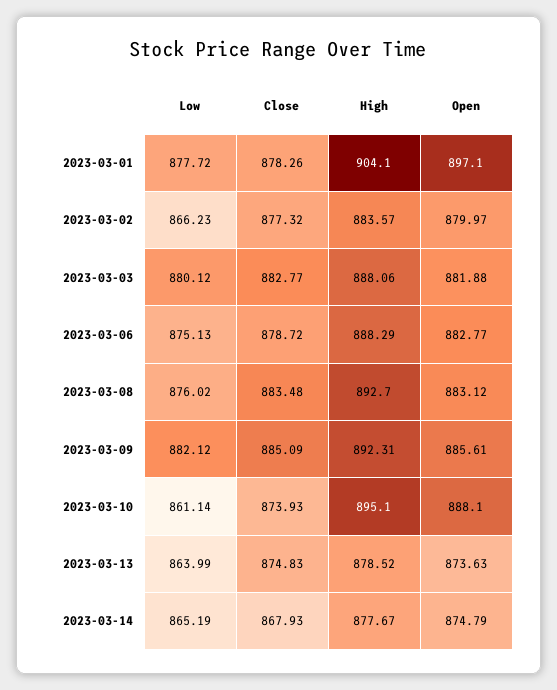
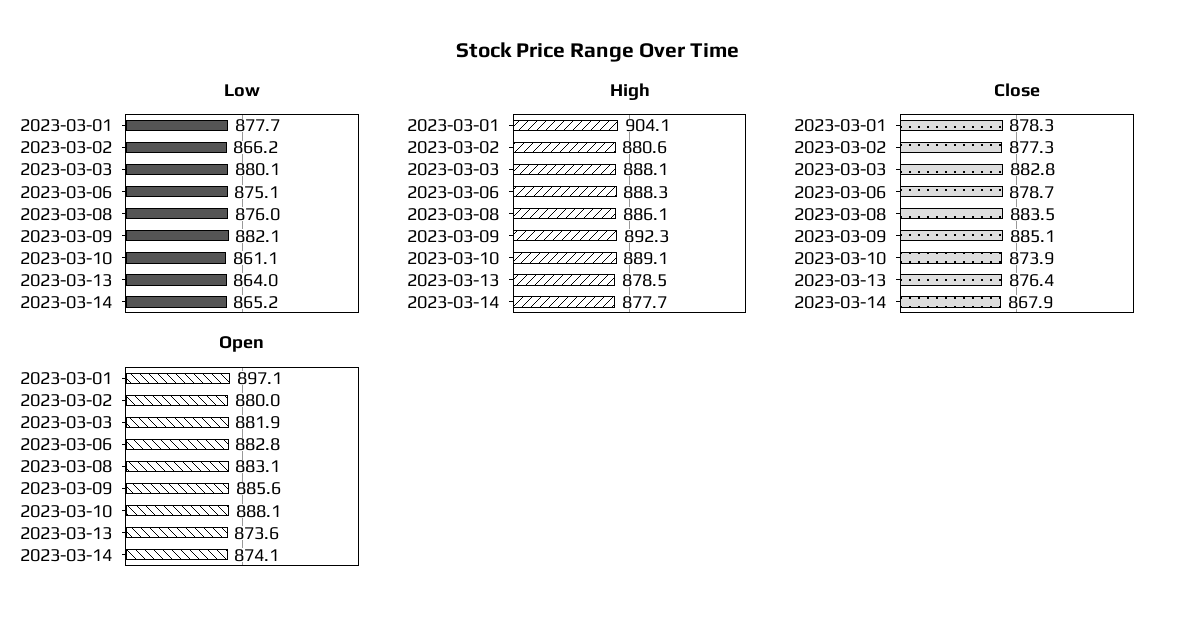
  {
    "Low": {
      "2023-03-01": 877.72,
      "2023-03-02": 866.23,
      "2023-03-03": 880.12,
      "2023-03-06": 875.13,
      "2023-03-08": 876.02,
      "2023-03-09": 882.12,
      "2023-03-10": 861.14,
      "2023-03-13": 863.99,
      "2023-03-14": 865.19
    },
    "Close": {
      "2023-03-01": 878.26,
      "2023-03-02": 877.32,
      "2023-03-03": 882.77,
      "2023-03-06": 878.72,
      "2023-03-08": 883.48,
      "2023-03-09": 885.09,
      "2023-03-10": 873.93,
-     "2023-03-13": 874.83,
+     "2023-03-13": 876.4,
      "2023-03-14": 867.93
    },
    "High": {
      "2023-03-01": 904.1,
-     "2023-03-02": 883.57,
+     "2023-03-02": 880.6,
      "2023-03-03": 888.06,
      "2023-03-06": 888.29,
-     "2023-03-08": 892.7,
+     "2023-03-08": 886.1,
      "2023-03-09": 892.31,
-     "2023-03-10": 895.1,
+     "2023-03-10": 889.1,
      "2023-03-13": 878.52,
      "2023-03-14": 877.67
    },
    "Open": {
      "2023-03-01": 897.1,
      "2023-03-02": 879.97,
      "2023-03-03": 881.88,
      "2023-03-06": 882.77,
      "2023-03-08": 883.12,
      "2023-03-09": 885.61,
      "2023-03-10": 888.1,
      "2023-03-13": 873.63,
-     "2023-03-14": 874.79
+     "2023-03-14": 874.1
    }
  }

